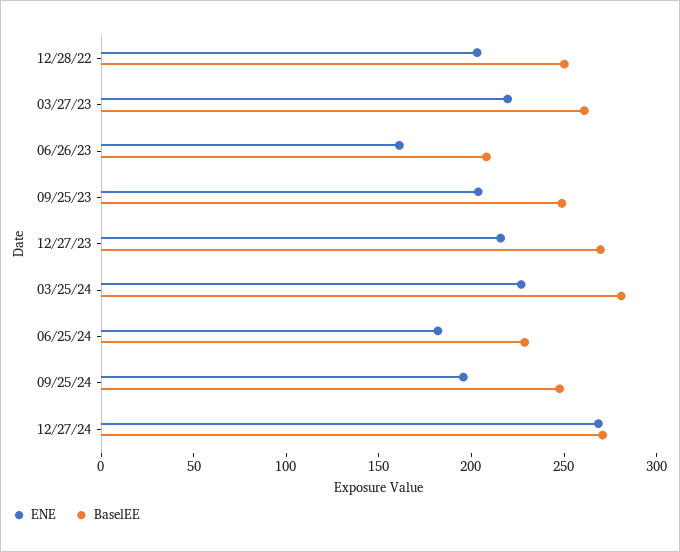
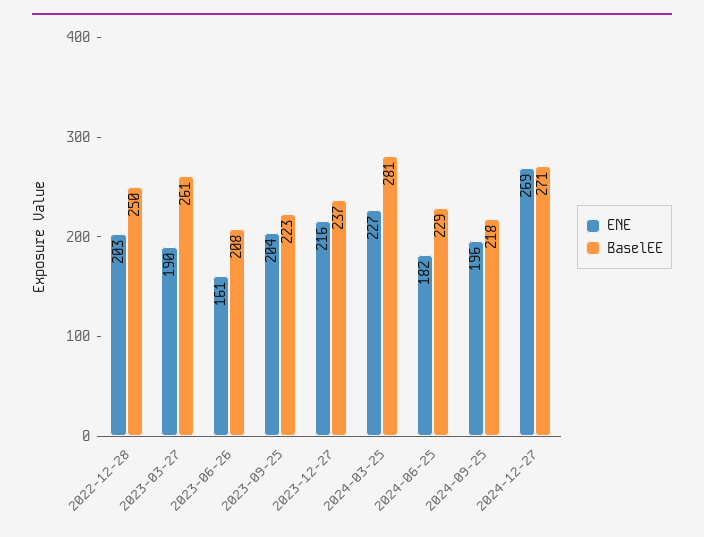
  {
    "ENE": {
      "12/28/22": 203,
-     "03/27/23": 220,
+     "03/27/23": 190,
      "06/26/23": 161,
      "09/25/23": 204,
      "12/27/23": 216,
      "03/25/24": 227,
      "06/25/24": 182,
      "09/25/24": 196,
      "12/27/24": 269
    },
    "BaselEE": {
      "12/28/22": 250,
      "03/27/23": 261,
      "06/26/23": 208,
-     "09/25/23": 250,
+     "09/25/23": 223,
-     "12/27/23": 270,
+     "12/27/23": 237,
      "03/25/24": 281,
      "06/25/24": 229,
-     "09/25/24": 250,
+     "09/25/24": 218,
      "12/27/24": 271
    }
  }

